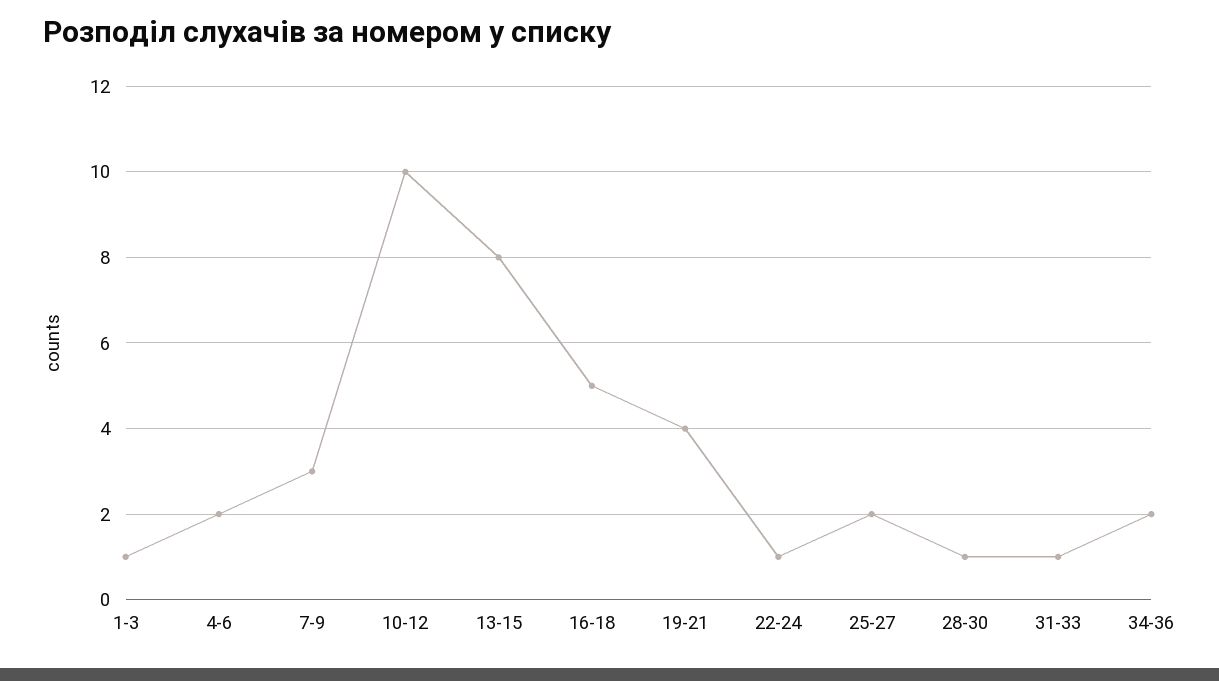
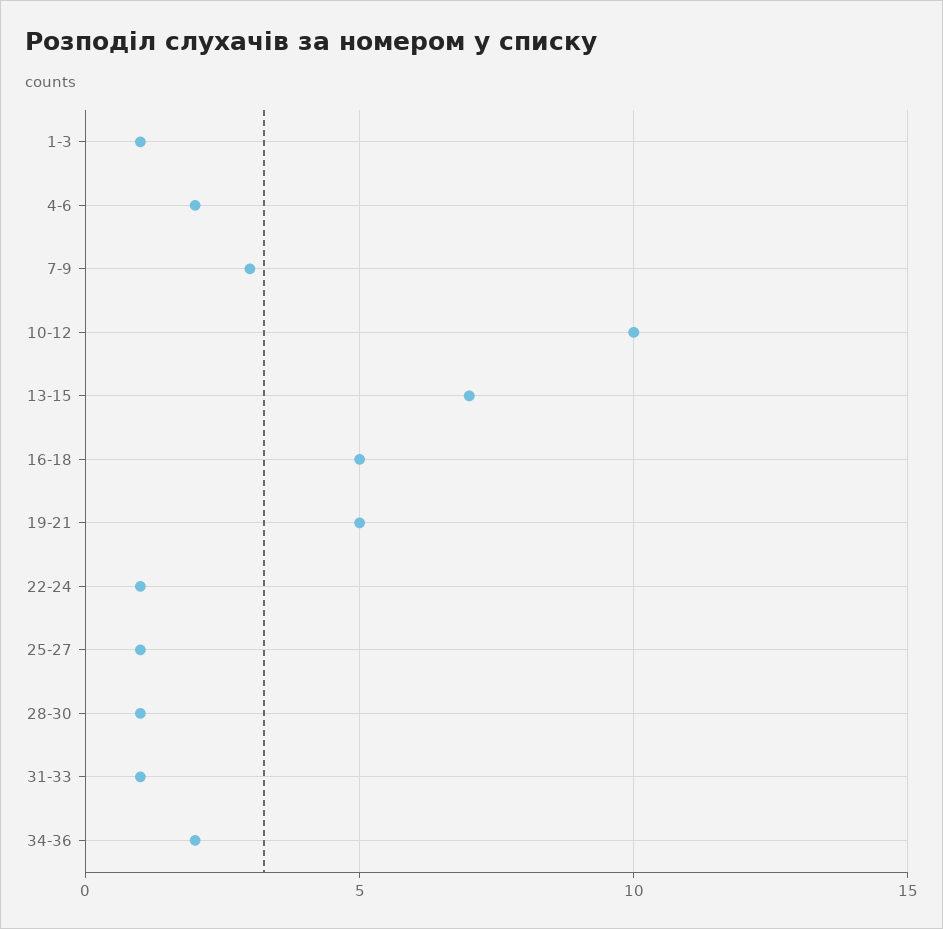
  {
    "1-3": 1,
    "4-6": 2,
    "7-9": 3,
    "10-12": 10,
-   "13-15": 8,
+   "13-15": 7,
    "16-18": 5,
-   "19-21": 4,
+   "19-21": 5,
    "22-24": 1,
-   "25-27": 2,
+   "25-27": 1,
    "28-30": 1,
    "31-33": 1,
    "34-36": 2
  }

